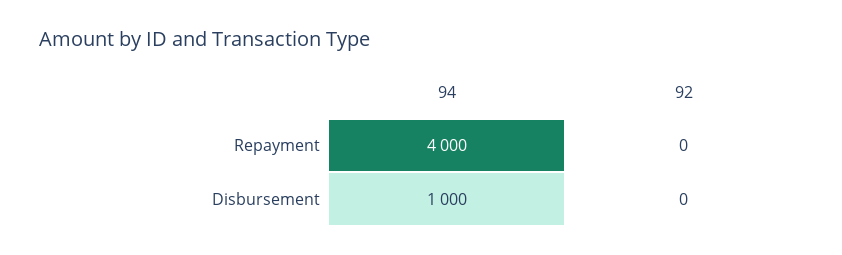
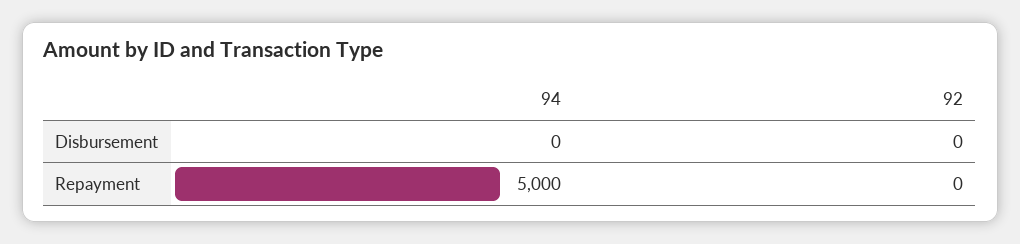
  {
    "94": {
-     "Repayment": 4000,
+     "Repayment": 5000,
-     "Disbursement": 1000
+     "Disbursement": 0
    },
    "92": {
      "Repayment": 0,
      "Disbursement": 0
    }
  }

